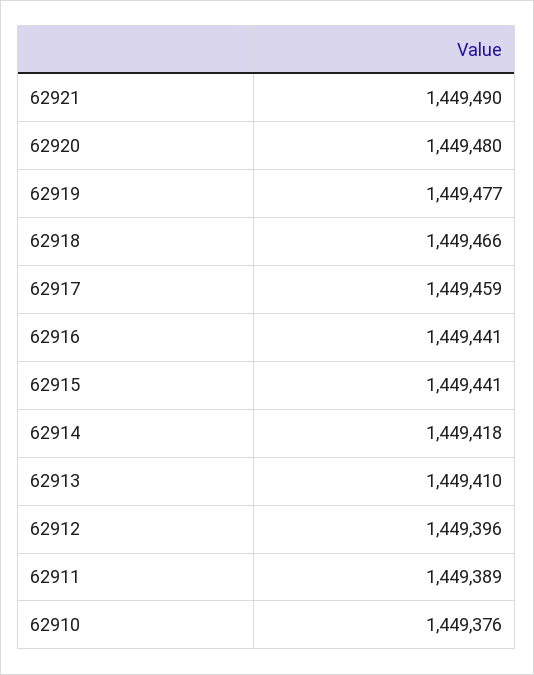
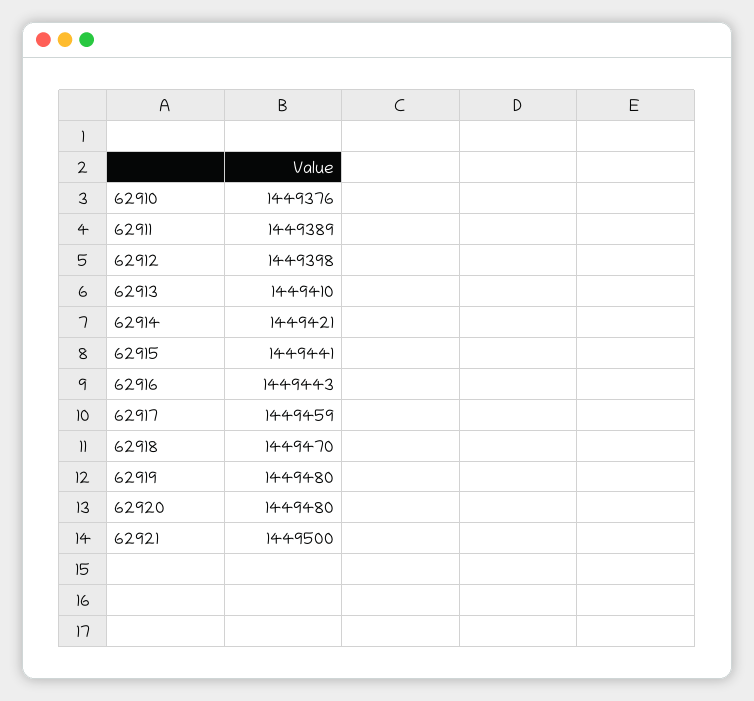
  {
-   "62921": 1449490,
+   "62921": 1449500,
    "62920": 1449480,
-   "62919": 1449477,
+   "62919": 1449480,
-   "62918": 1449466,
+   "62918": 1449470,
    "62917": 1449459,
-   "62916": 1449441,
+   "62916": 1449443,
    "62915": 1449441,
-   "62914": 1449418,
+   "62914": 1449421,
    "62913": 1449410,
-   "62912": 1449396,
+   "62912": 1449398,
    "62911": 1449389,
    "62910": 1449376
  }

